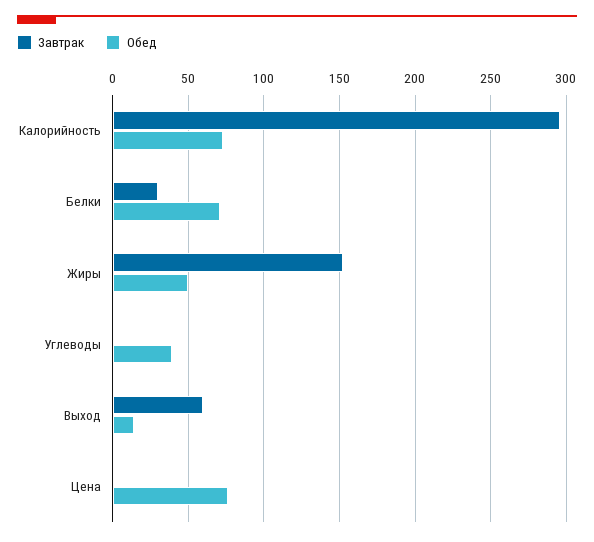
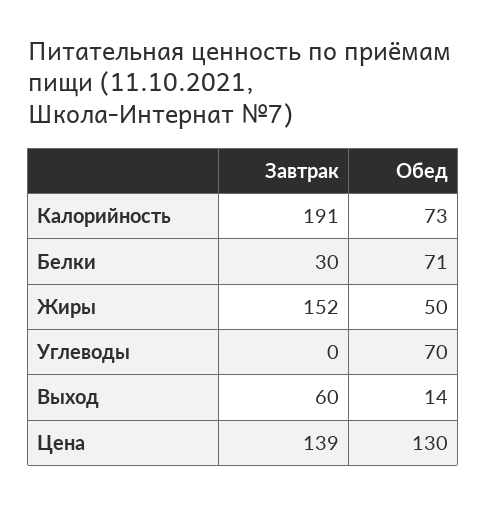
  {
    "Завтрак": {
-     "Калорийность": 295,
+     "Калорийность": 191,
      "Белки": 30,
      "Жиры": 152,
      "Углеводы": 0,
      "Выход": 60,
-     "Цена": 0
+     "Цена": 139
    },
    "Обед": {
      "Калорийность": 73,
      "Белки": 71,
      "Жиры": 50,
-     "Углеводы": 40,
+     "Углеводы": 70,
      "Выход": 14,
-     "Цена": 75
+     "Цена": 130
    }
  }

